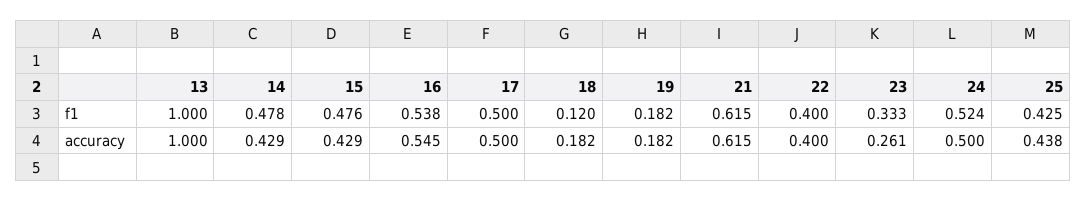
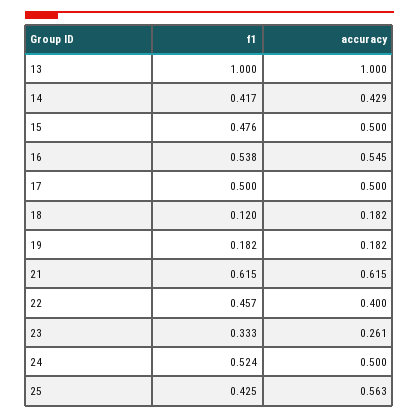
  {
    "13": {
      "f1": 1,
      "accuracy": 1
    },
    "14": {
-     "f1": 0.478,
+     "f1": 0.417,
      "accuracy": 0.429
    },
    "15": {
      "f1": 0.476,
-     "accuracy": 0.429
+     "accuracy": 0.5
    },
    "16": {
      "f1": 0.538,
      "accuracy": 0.545
    },
    "17": {
      "f1": 0.5,
      "accuracy": 0.5
    },
    "18": {
      "f1": 0.12,
      "accuracy": 0.182
    },
    "19": {
      "f1": 0.182,
      "accuracy": 0.182
    },
    "21": {
      "f1": 0.615,
      "accuracy": 0.615
    },
    "22": {
-     "f1": 0.4,
+     "f1": 0.457,
      "accuracy": 0.4
    },
    "23": {
      "f1": 0.333,
      "accuracy": 0.261
    },
    "24": {
      "f1": 0.524,
      "accuracy": 0.5
    },
    "25": {
      "f1": 0.425,
-     "accuracy": 0.438
+     "accuracy": 0.563
    }
  }

